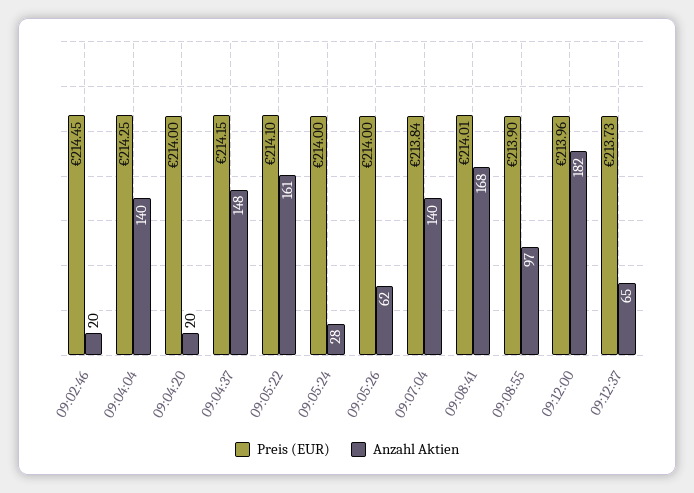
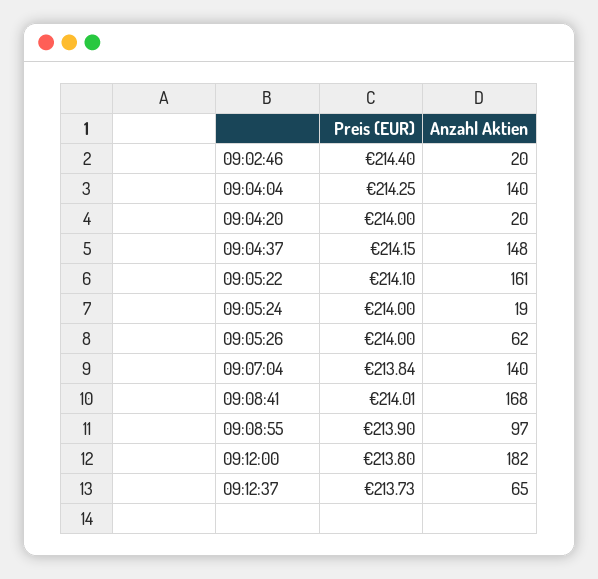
  {
    "Preis (EUR)": {
-     "09:02:46": 214.45,
+     "09:02:46": 214.4,
      "09:04:04": 214.25,
      "09:04:20": 214,
      "09:04:37": 214.15,
      "09:05:22": 214.1,
      "09:05:24": 214,
      "09:05:26": 214,
      "09:07:04": 213.84,
      "09:08:41": 214.01,
      "09:08:55": 213.9,
-     "09:12:00": 213.96,
+     "09:12:00": 213.8,
      "09:12:37": 213.73
    },
    "Anzahl Aktien": {
      "09:02:46": 20,
      "09:04:04": 140,
      "09:04:20": 20,
      "09:04:37": 148,
      "09:05:22": 161,
-     "09:05:24": 28,
+     "09:05:24": 19,
      "09:05:26": 62,
      "09:07:04": 140,
      "09:08:41": 168,
      "09:08:55": 97,
      "09:12:00": 182,
      "09:12:37": 65
    }
  }

